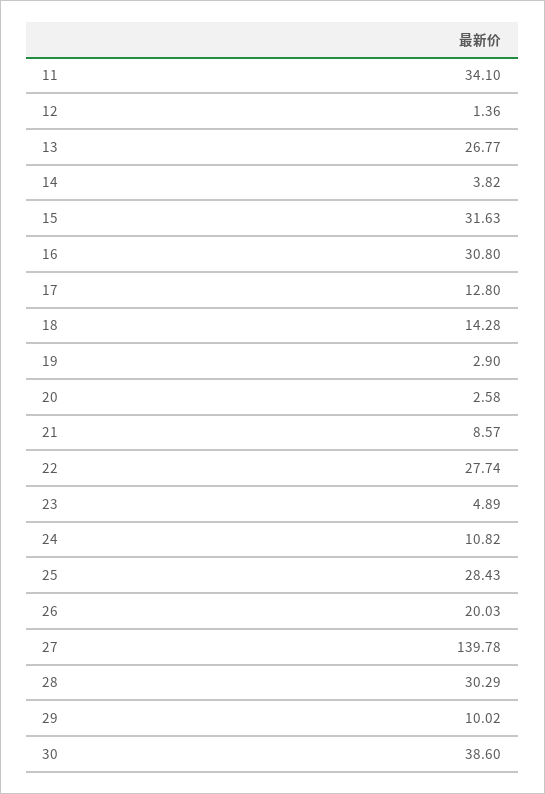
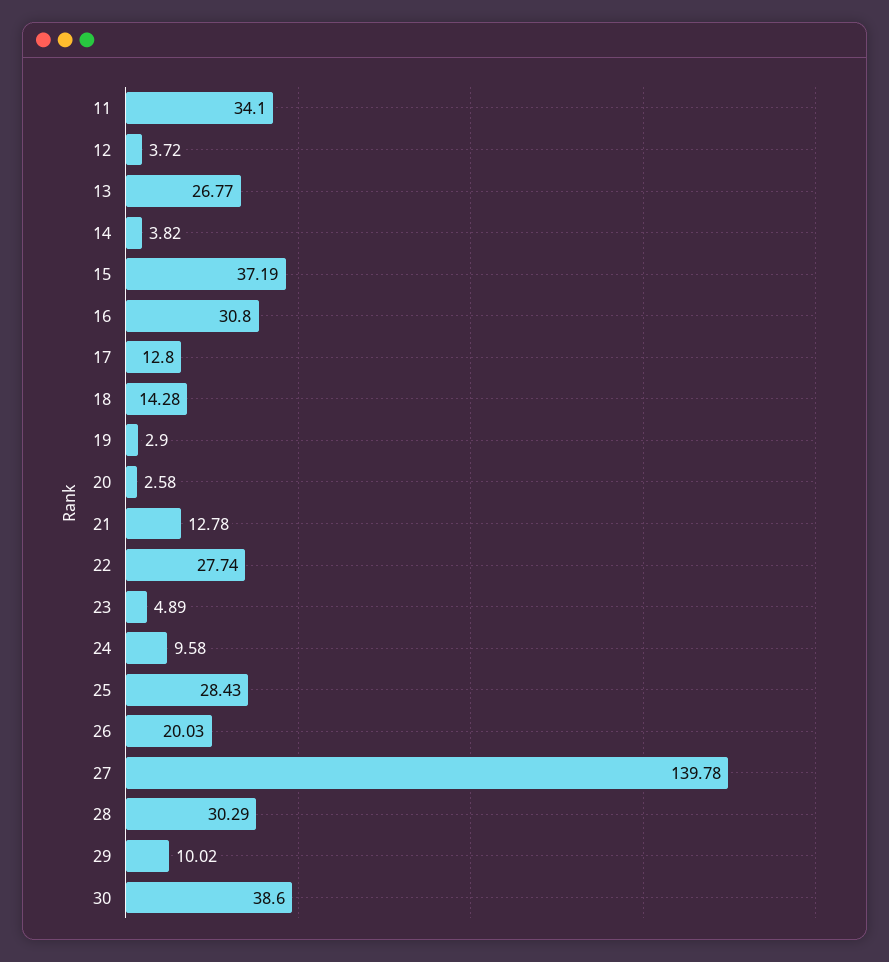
  {
    "11": 34.1,
-   "12": 1.36,
+   "12": 3.72,
    "13": 26.77,
    "14": 3.82,
-   "15": 31.63,
+   "15": 37.19,
    "16": 30.8,
    "17": 12.8,
    "18": 14.28,
    "19": 2.9,
    "20": 2.58,
-   "21": 8.57,
+   "21": 12.78,
    "22": 27.74,
    "23": 4.89,
-   "24": 10.82,
+   "24": 9.58,
    "25": 28.43,
    "26": 20.03,
    "27": 139.78,
    "28": 30.29,
    "29": 10.02,
    "30": 38.6
  }

